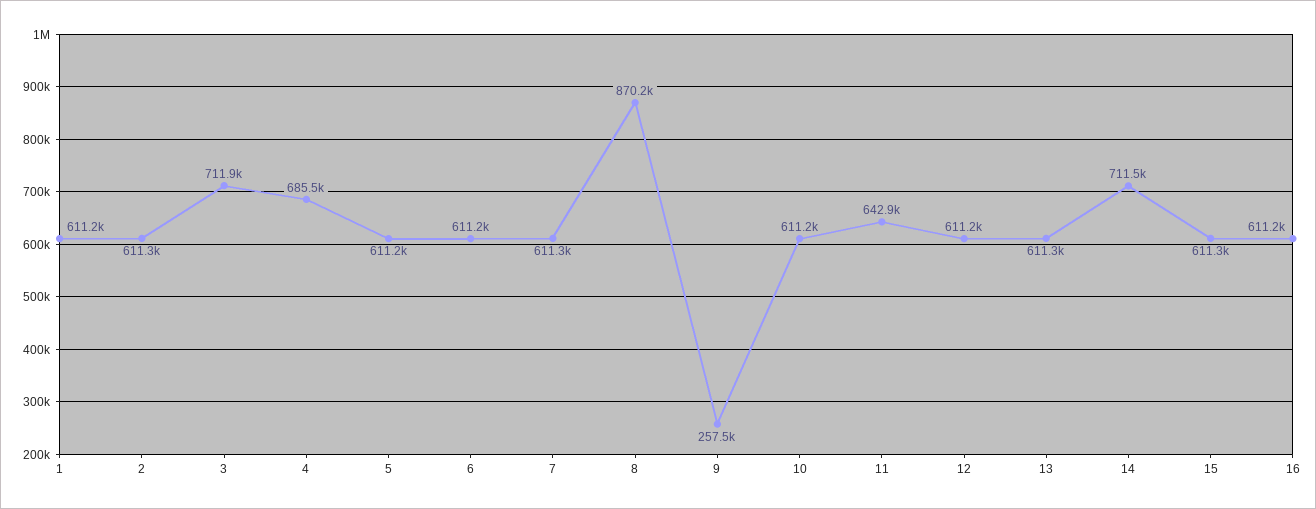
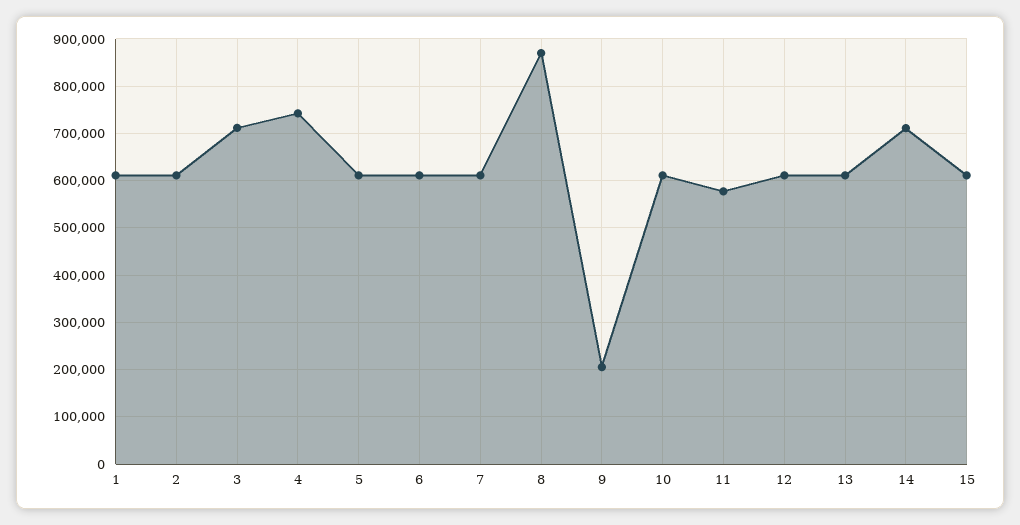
  {
    "1": 611200,
    "2": 611300,
    "3": 711900,
-   "4": 685500,
+   "4": 740000,
    "5": 611200,
    "6": 611200,
    "7": 611300,
    "8": 870200,
-   "9": 257500,
+   "9": 200000,
    "10": 611200,
-   "11": 642900,
+   "11": 580000,
    "12": 611200,
    "13": 611300,
    "14": 711500,
-   "15": 611300,
+   "15": 611300
-   "16": 611200
  }

